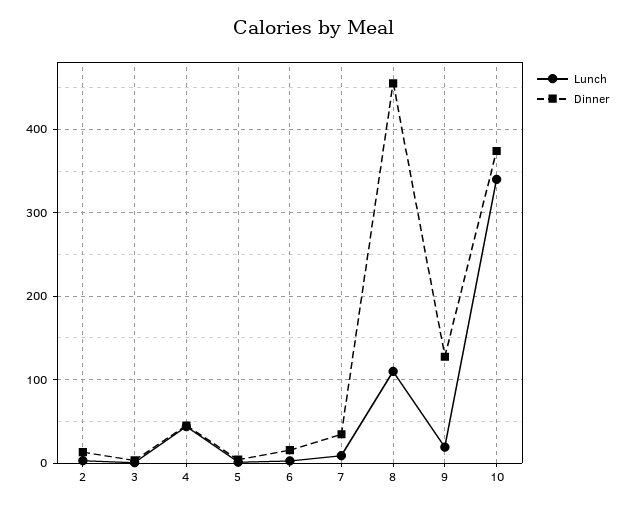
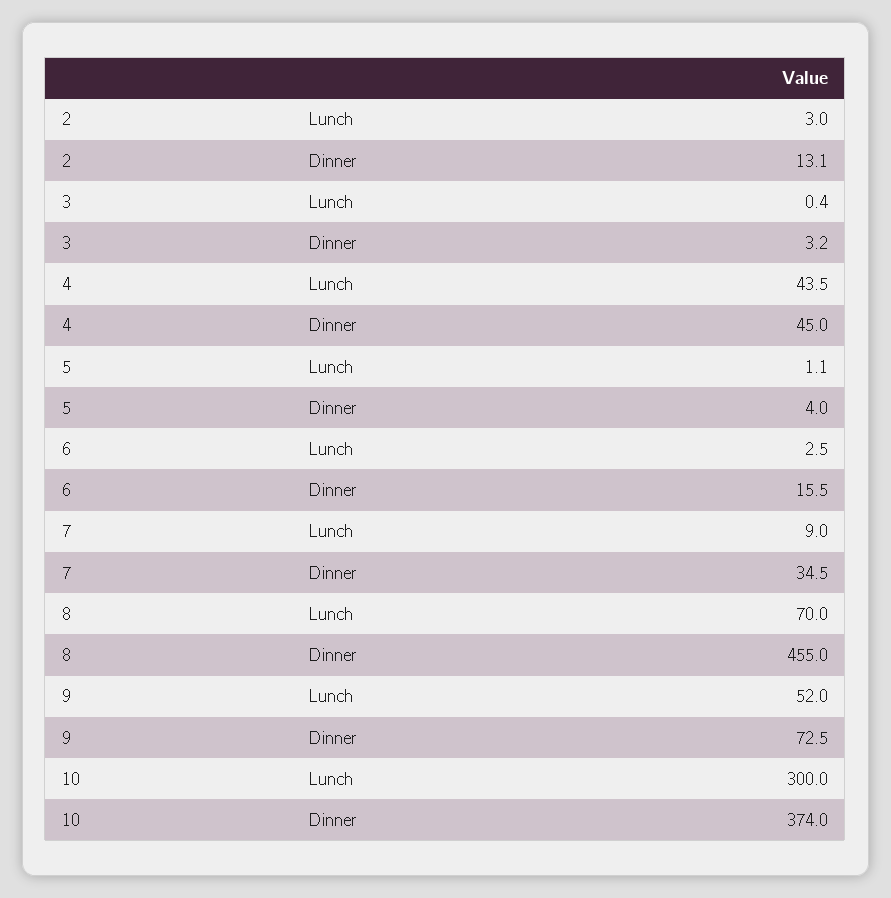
  {
    "Lunch": {
      "2": 3,
      "3": 0.4,
      "4": 43.5,
      "5": 1.1,
      "6": 2.5,
      "7": 9,
-     "8": 110,
+     "8": 70,
-     "9": 20,
+     "9": 52,
-     "10": 340
+     "10": 300
    },
    "Dinner": {
      "2": 13.1,
      "3": 3.2,
      "4": 45,
      "5": 4,
      "6": 15.5,
      "7": 34.5,
      "8": 455,
-     "9": 130,
+     "9": 72.5,
      "10": 374
    }
  }

